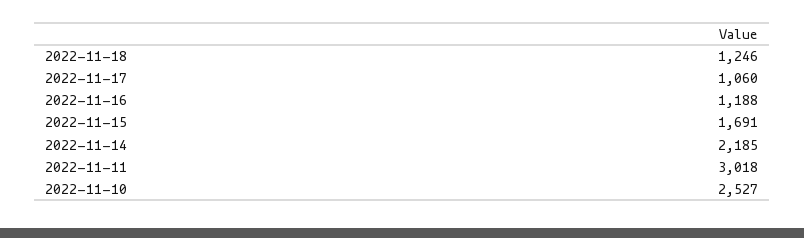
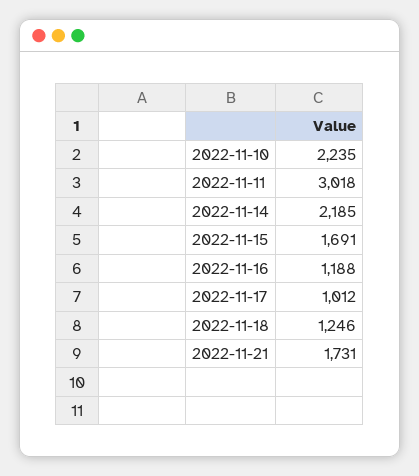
  {
    "2022-11-18": 1246,
-   "2022-11-17": 1060,
+   "2022-11-17": 1012,
    "2022-11-16": 1188,
    "2022-11-15": 1691,
    "2022-11-14": 2185,
    "2022-11-11": 3018,
-   "2022-11-10": 2527
+   "2022-11-10": 2235,
+   "2022-11-21": 1731
  }

